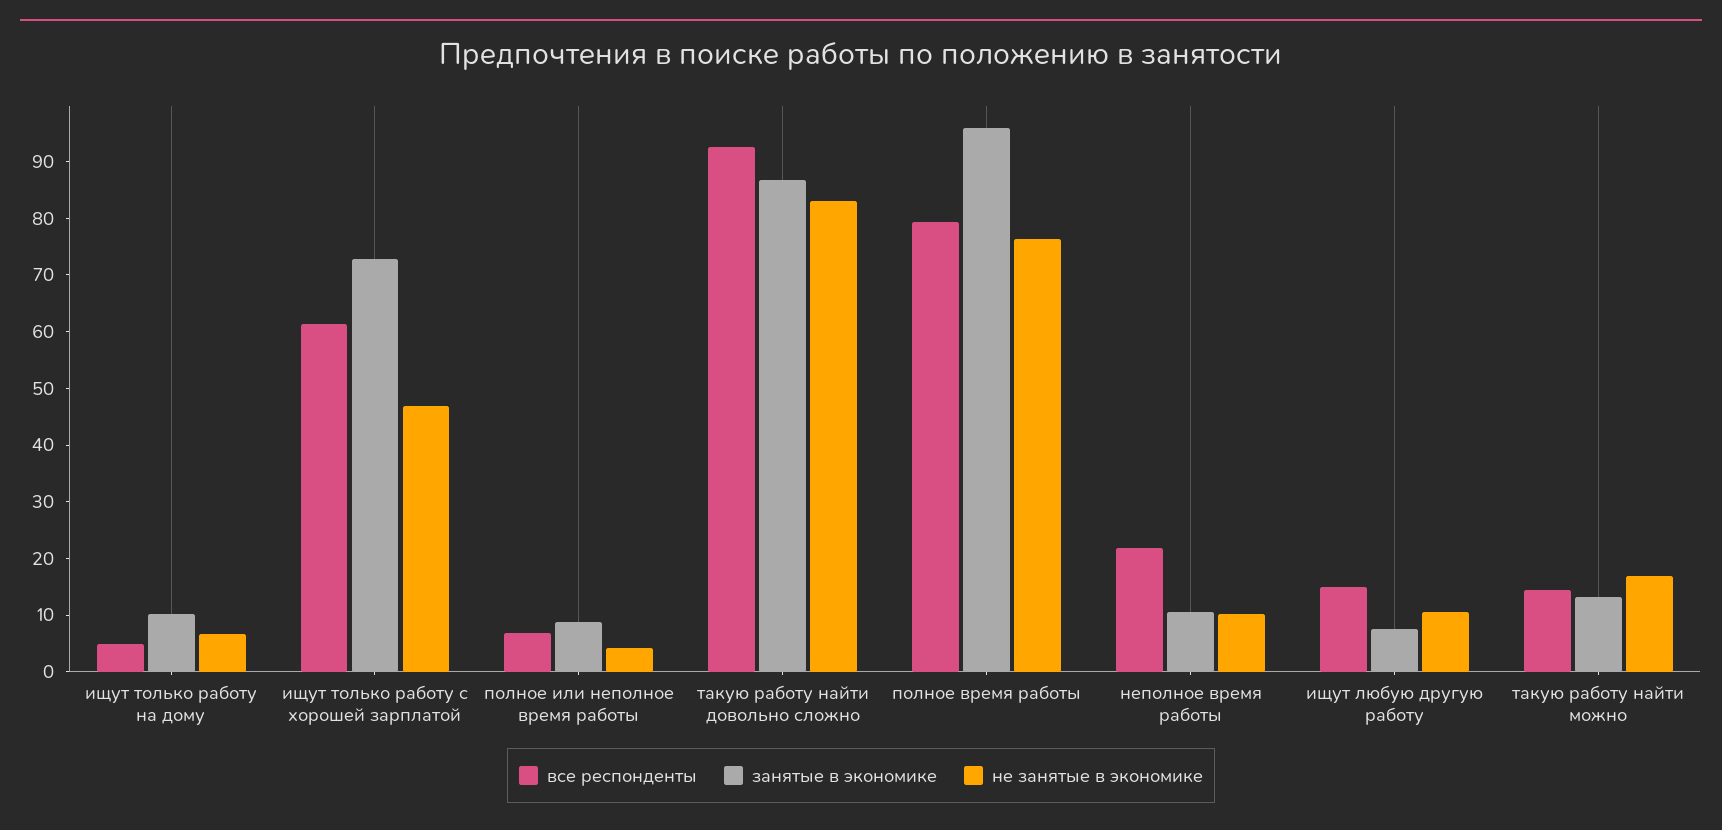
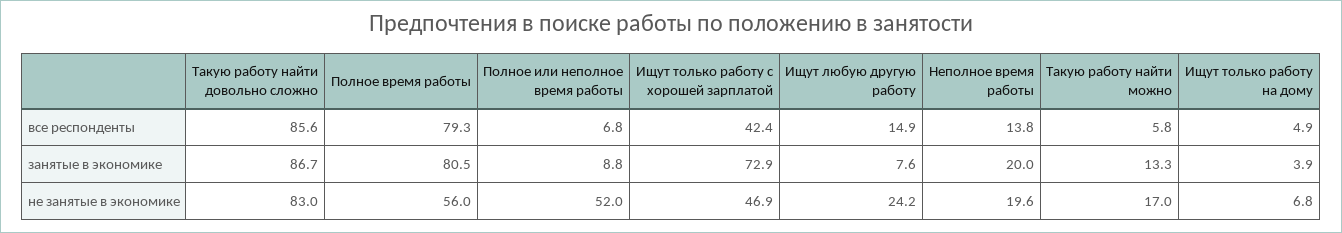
  {
    "все респонденты": {
      "ищут только работу на дому": 4.9,
-     "ищут только работу с хорошей зарплатой": 62,
+     "ищут только работу с хорошей зарплатой": 42.4,
      "полное или неполное время работы": 6.8,
-     "такую работу найти довольно сложно": 92,
+     "такую работу найти довольно сложно": 85.6,
      "полное время работы": 79.3,
-     "неполное время работы": 22,
+     "неполное время работы": 13.8,
      "ищут любую другую работу": 14.9,
-     "такую работу найти можно": 14
+     "такую работу найти можно": 5.8
    },
    "занятые в экономике": {
-     "ищут только работу на дому": 10,
+     "ищут только работу на дому": 3.9,
      "ищут только работу с хорошей зарплатой": 72.9,
      "полное или неполное время работы": 8.8,
      "такую работу найти довольно сложно": 86.7,
-     "полное время работы": 96,
+     "полное время работы": 80.5,
-     "неполное время работы": 10,
+     "неполное время работы": 20,
      "ищут любую другую работу": 7.6,
      "такую работу найти можно": 13.3
    },
    "не занятые в экономике": {
      "ищут только работу на дому": 6.8,
      "ищут только работу с хорошей зарплатой": 46.9,
-     "полное или неполное время работы": 4,
+     "полное или неполное время работы": 52,
      "такую работу найти довольно сложно": 83,
-     "полное время работы": 76,
+     "полное время работы": 56,
-     "неполное время работы": 10,
+     "неполное время работы": 19.6,
-     "ищут любую другую работу": 10,
+     "ищут любую другую работу": 24.2,
      "такую работу найти можно": 17
    }
  }

